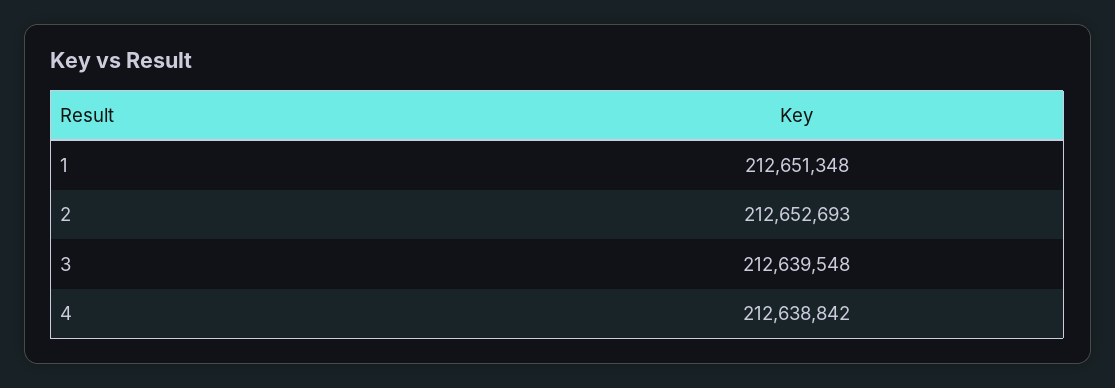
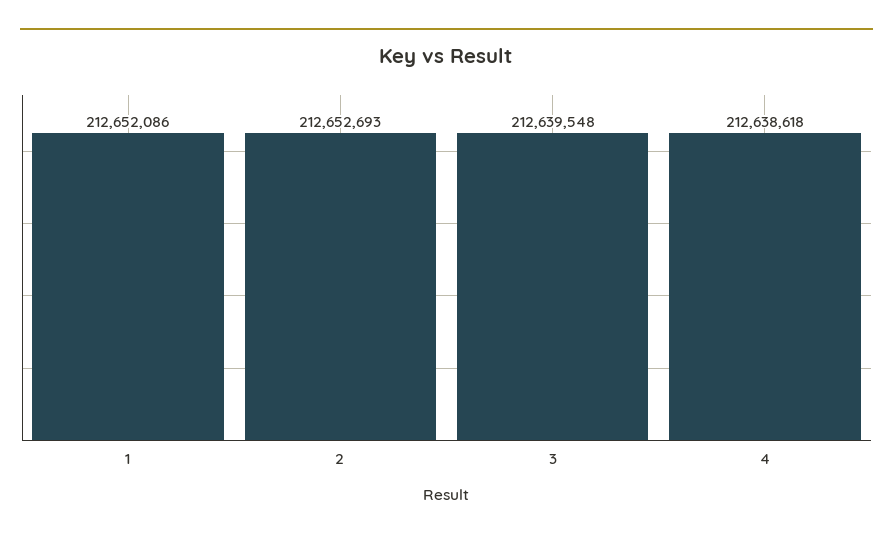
  {
-   "1": 212651348,
+   "1": 212652086,
    "2": 212652693,
    "3": 212639548,
-   "4": 212638842
+   "4": 212638618
  }

